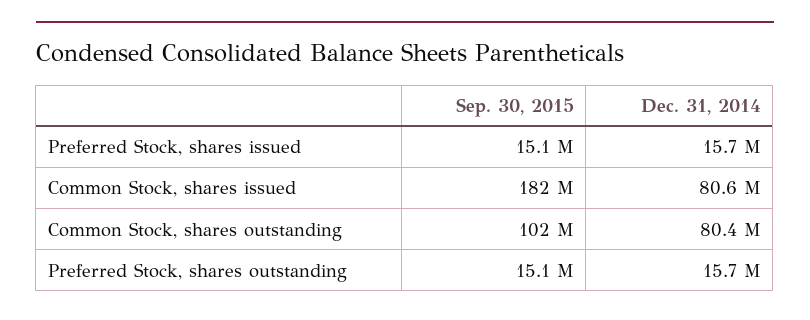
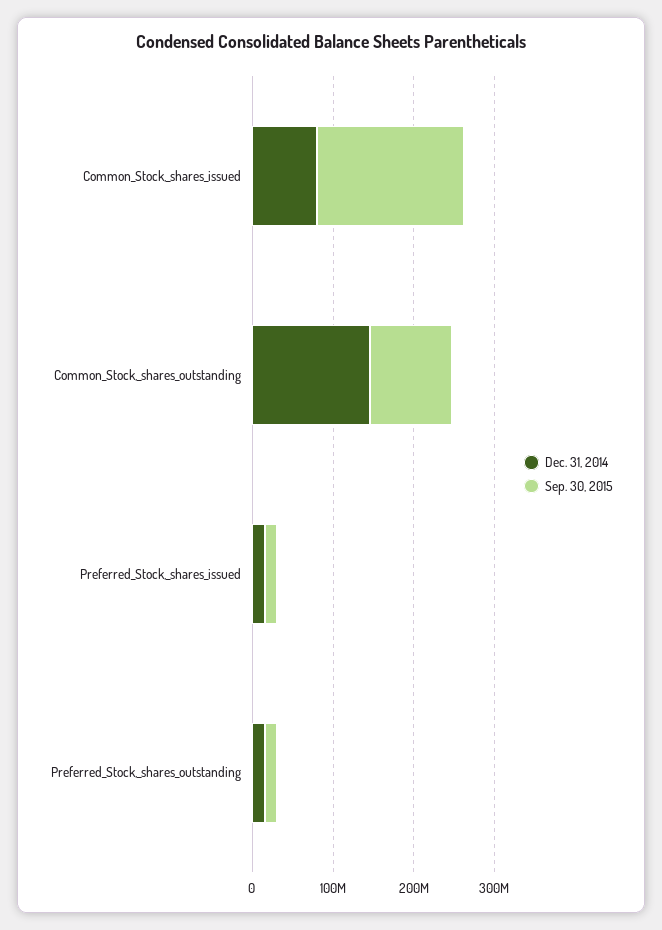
  {
    "Sep. 30, 2015": {
      "Preferred Stock, shares issued": 15100000,
      "Common Stock, shares issued": 182000000,
      "Common Stock, shares outstanding": 102000000,
      "Preferred Stock, shares outstanding": 15100000
    },
    "Dec. 31, 2014": {
      "Preferred Stock, shares issued": 15700000,
      "Common Stock, shares issued": 80600000,
-     "Common Stock, shares outstanding": 80400000,
+     "Common Stock, shares outstanding": 140000000,
      "Preferred Stock, shares outstanding": 15700000
    }
  }

